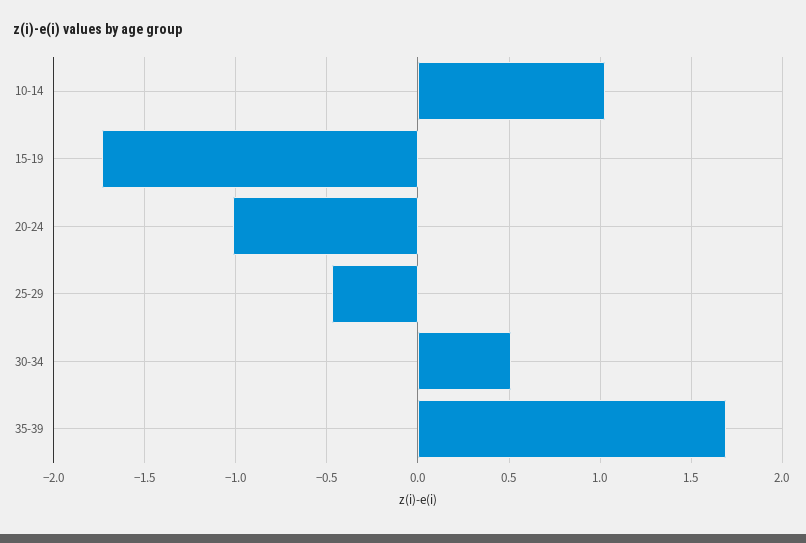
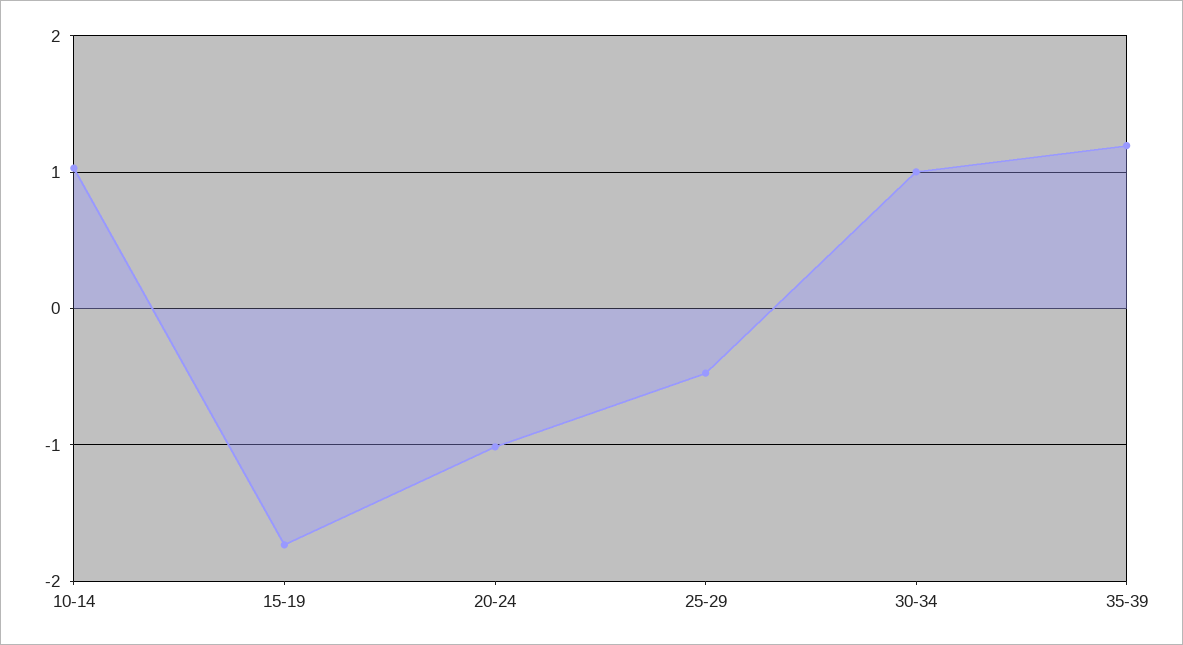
  {
    "10-14": 1.05,
    "15-19": -1.75,
    "20-24": -1,
    "25-29": -0.45,
-   "30-34": 0.5,
+   "30-34": 1,
-   "35-39": 1.7
+   "35-39": 1.2
  }

